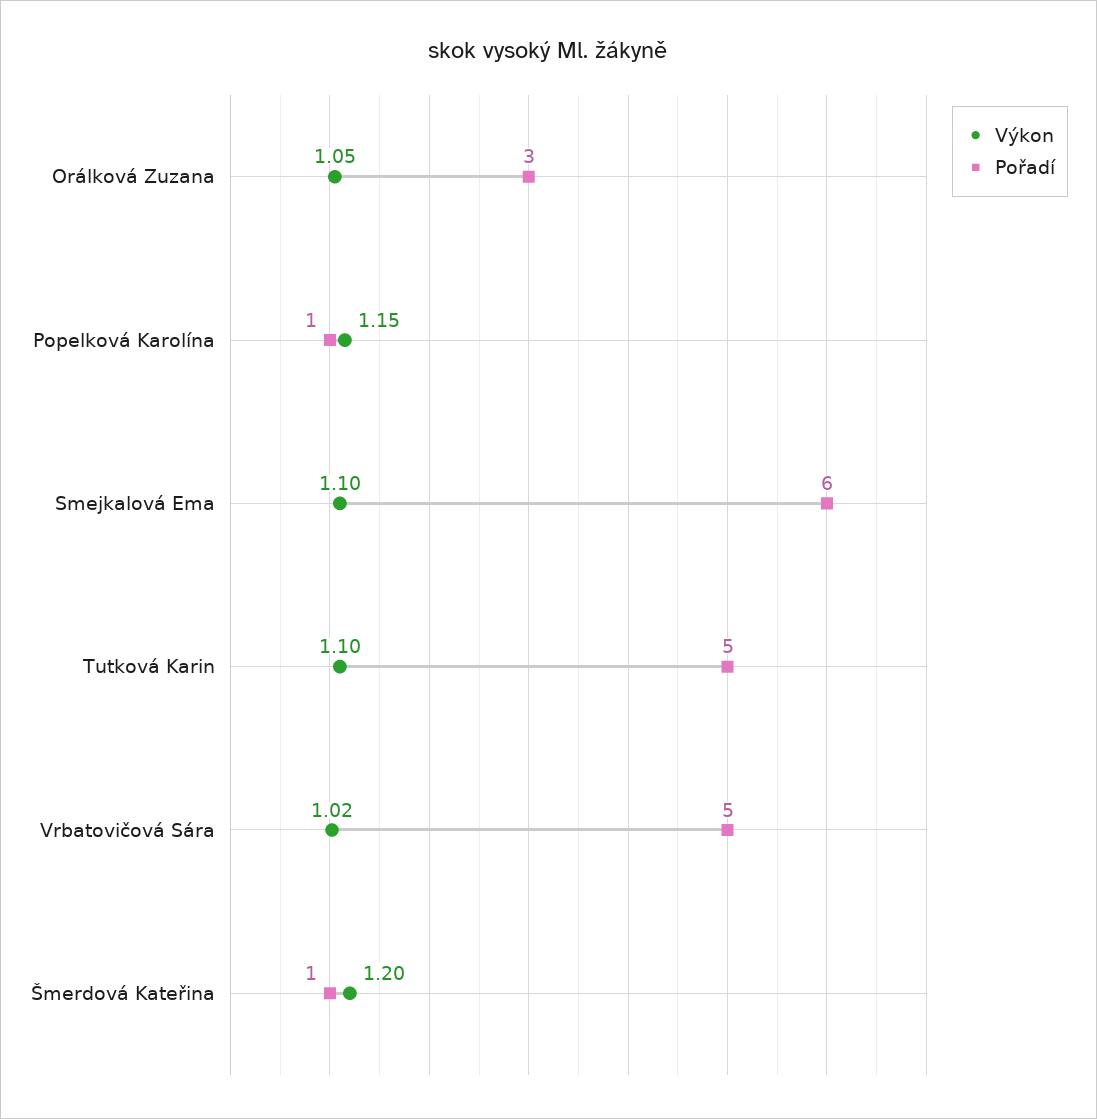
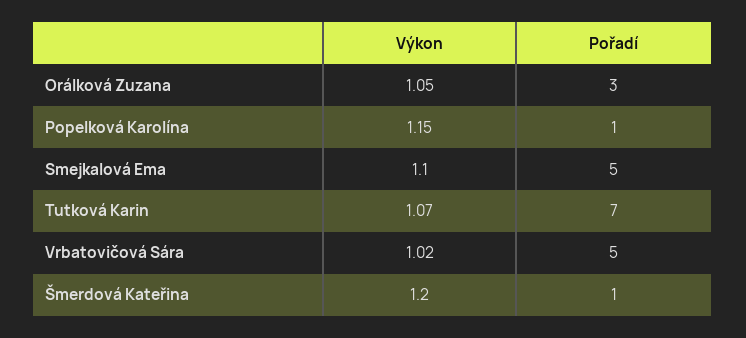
  {
    "Výkon": {
      "Orálková Zuzana": 1.05,
      "Popelková Karolína": 1.15,
      "Smejkalová Ema": 1.1,
-     "Tutková Karin": 1.1,
+     "Tutková Karin": 1.07,
      "Vrbatovičová Sára": 1.02,
      "Šmerdová Kateřina": 1.2
    },
    "Pořadí": {
      "Orálková Zuzana": 3,
      "Popelková Karolína": 1,
-     "Smejkalová Ema": 6,
+     "Smejkalová Ema": 5,
-     "Tutková Karin": 5,
+     "Tutková Karin": 7,
      "Vrbatovičová Sára": 5,
      "Šmerdová Kateřina": 1
    }
  }

